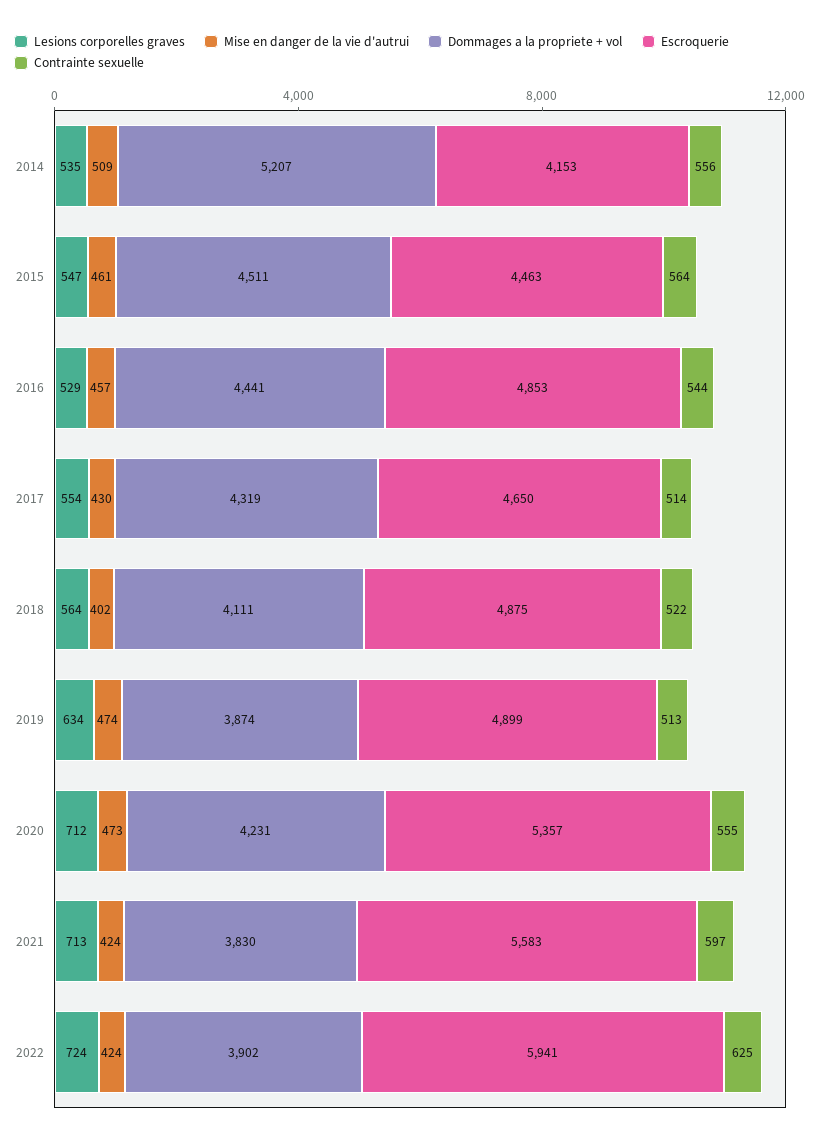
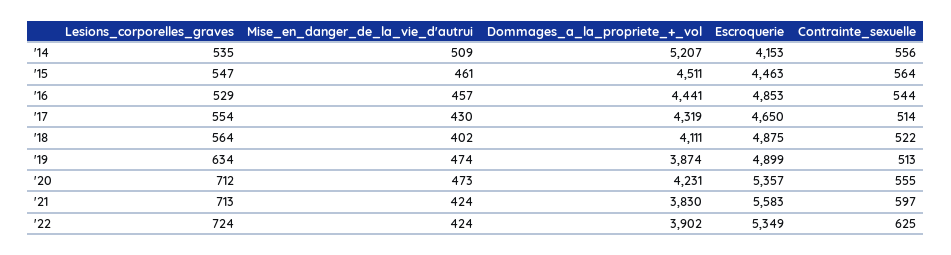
  {
    "Lesions corporelles graves": {
      "2014": 535,
      "2015": 547,
      "2016": 529,
      "2017": 554,
      "2018": 564,
      "2019": 634,
      "2020": 712,
      "2021": 713,
      "2022": 724
    },
    "Mise en danger de la vie d'autrui": {
      "2014": 509,
      "2015": 461,
      "2016": 457,
      "2017": 430,
      "2018": 402,
      "2019": 474,
      "2020": 473,
      "2021": 424,
      "2022": 424
    },
    "Dommages a la propriete + vol": {
      "2014": 5207,
      "2015": 4511,
      "2016": 4441,
      "2017": 4319,
      "2018": 4111,
      "2019": 3874,
      "2020": 4231,
      "2021": 3830,
      "2022": 3902
    },
    "Escroquerie": {
      "2014": 4153,
      "2015": 4463,
      "2016": 4853,
      "2017": 4650,
      "2018": 4875,
      "2019": 4899,
      "2020": 5357,
      "2021": 5583,
-     "2022": 5941
+     "2022": 5349
    },
    "Contrainte sexuelle": {
      "2014": 556,
      "2015": 564,
      "2016": 544,
      "2017": 514,
      "2018": 522,
      "2019": 513,
      "2020": 555,
      "2021": 597,
      "2022": 625
    }
  }

